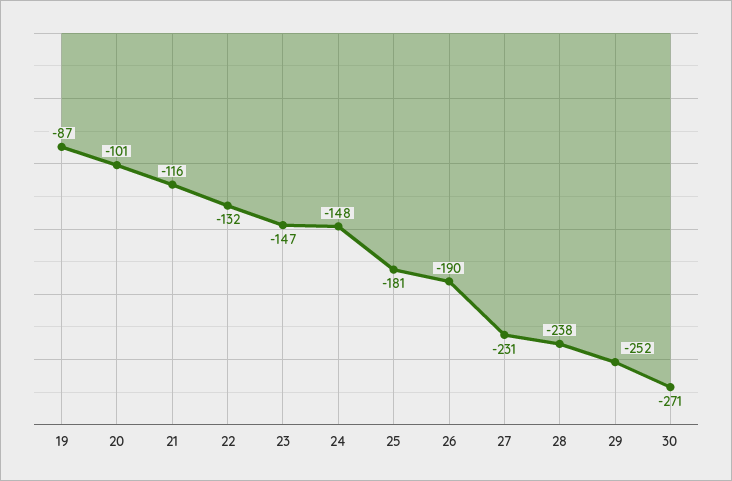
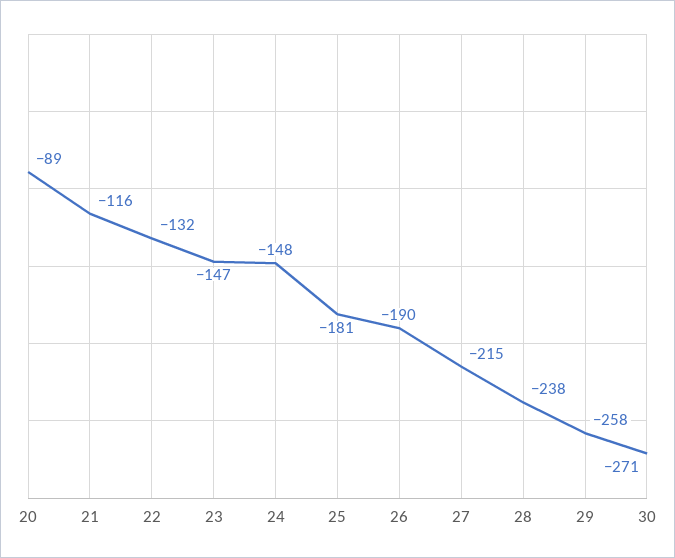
  {
-   "19": -87,
-   "20": -101,
+   "20": -89,
    "21": -116,
    "22": -132,
    "23": -147,
    "24": -148,
    "25": -181,
    "26": -190,
-   "27": -231,
+   "27": -215,
    "28": -238,
-   "29": -252,
+   "29": -258,
    "30": -271
  }

